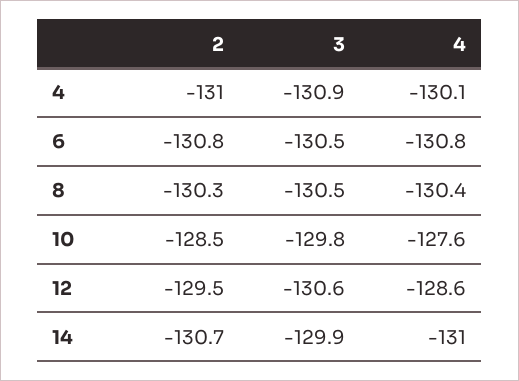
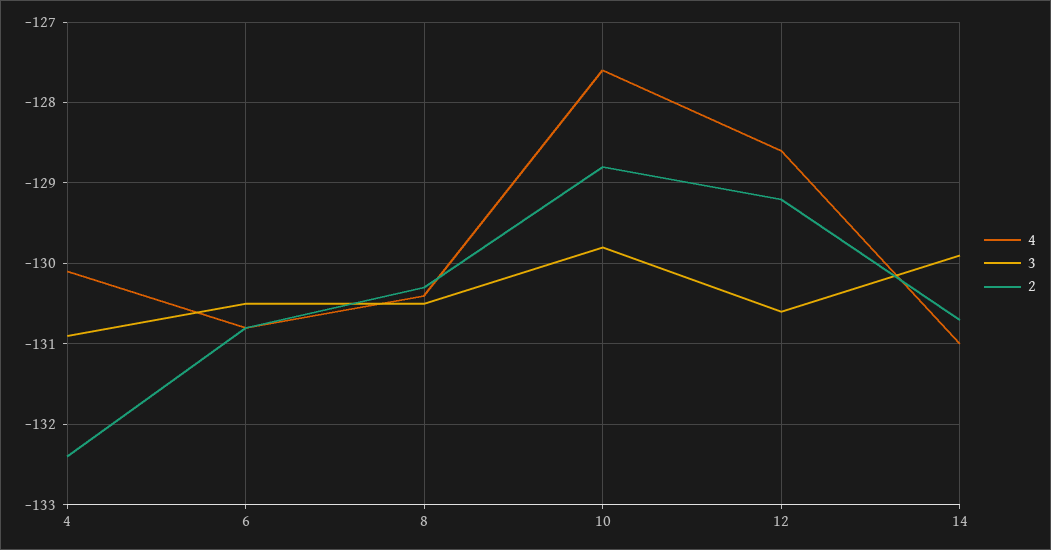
  {
    "2": {
-     "4": -131,
+     "4": -132.4,
      "6": -130.8,
      "8": -130.3,
-     "10": -128.5,
+     "10": -128.8,
-     "12": -129.5,
+     "12": -129.2,
      "14": -130.7
    },
    "3": {
      "4": -130.9,
      "6": -130.5,
      "8": -130.5,
      "10": -129.8,
      "12": -130.6,
      "14": -129.9
    },
    "4": {
      "4": -130.1,
      "6": -130.8,
      "8": -130.4,
      "10": -127.6,
      "12": -128.6,
      "14": -131
    }
  }

